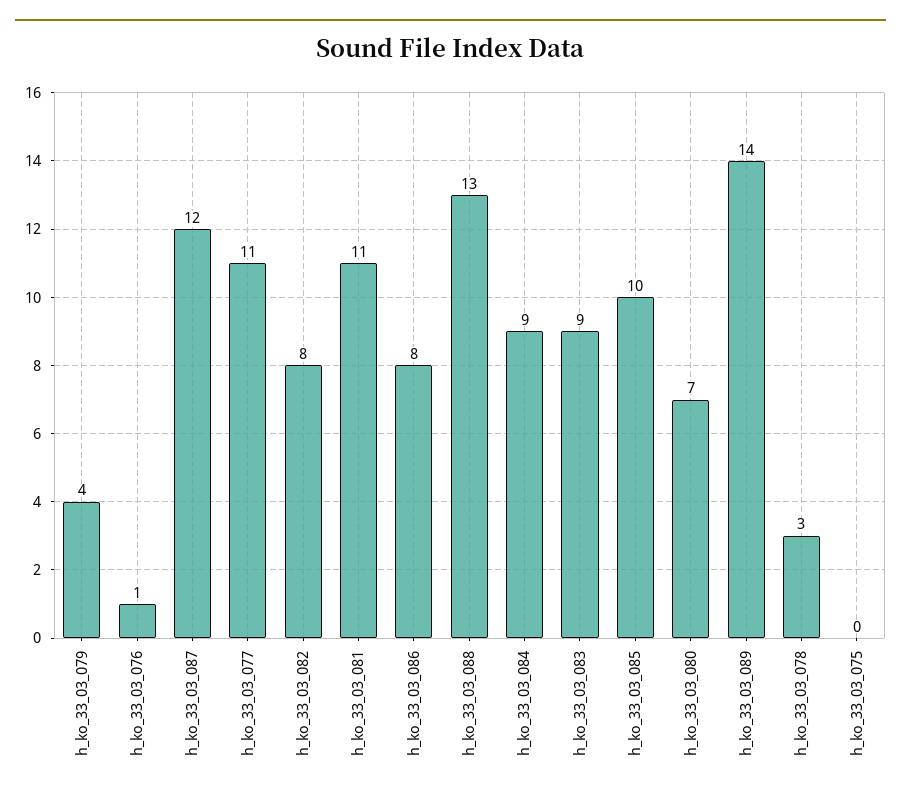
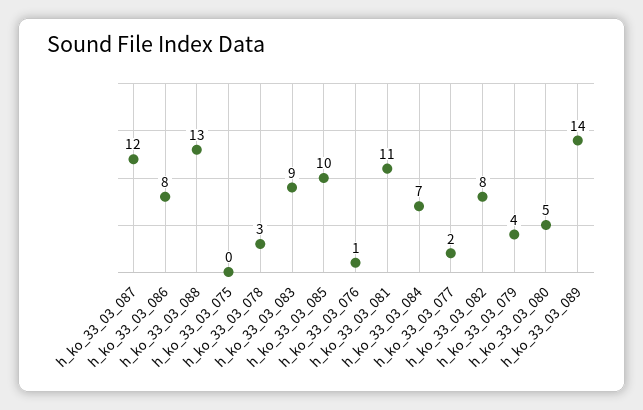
  {
    "h_ko_33_03_079": 4,
    "h_ko_33_03_076": 1,
    "h_ko_33_03_087": 12,
-   "h_ko_33_03_077": 11,
+   "h_ko_33_03_077": 2,
    "h_ko_33_03_082": 8,
    "h_ko_33_03_081": 11,
    "h_ko_33_03_086": 8,
    "h_ko_33_03_088": 13,
-   "h_ko_33_03_084": 9,
+   "h_ko_33_03_084": 7,
    "h_ko_33_03_083": 9,
    "h_ko_33_03_085": 10,
-   "h_ko_33_03_080": 7,
+   "h_ko_33_03_080": 5,
    "h_ko_33_03_089": 14,
    "h_ko_33_03_078": 3,
    "h_ko_33_03_075": 0
  }

